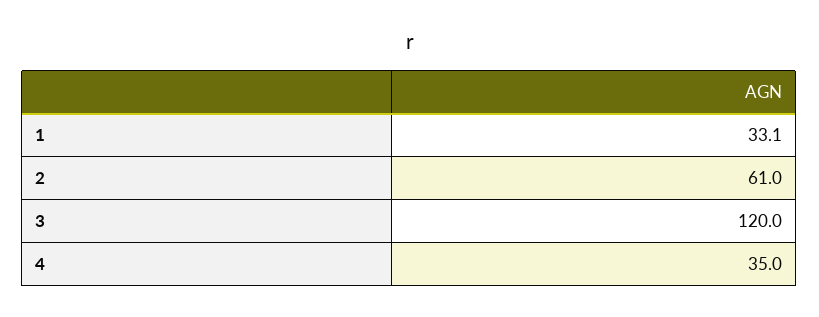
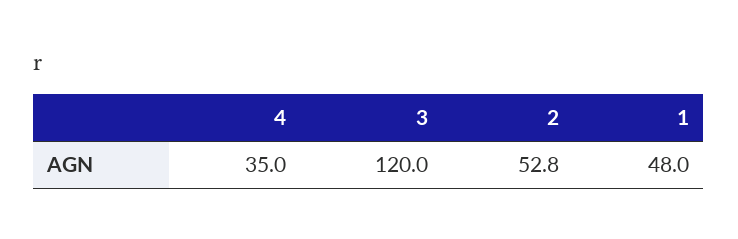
  {
-   "1": 33.1,
+   "1": 48,
-   "2": 61,
+   "2": 52.8,
    "3": 120,
    "4": 35
  }

